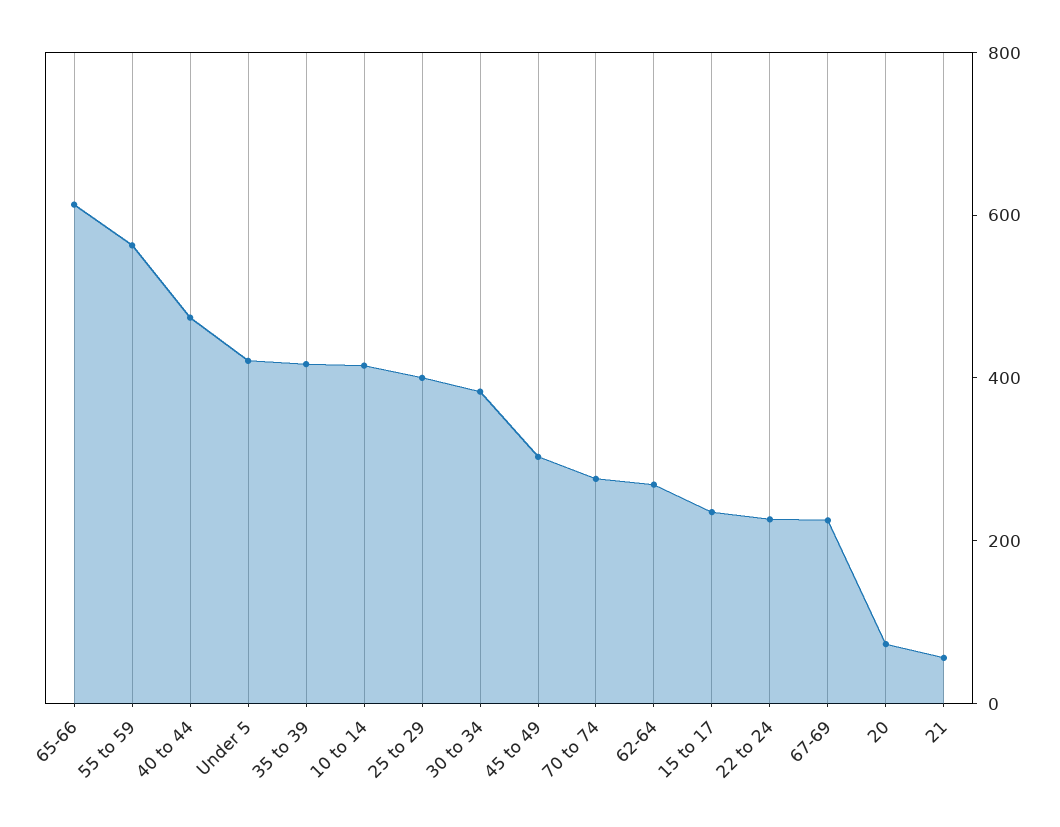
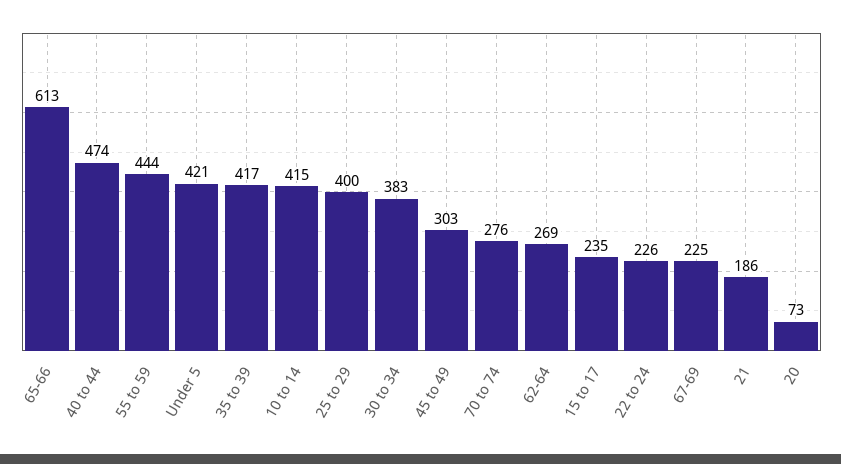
  {
    "65-66": 613,
-   "55 to 59": 550,
+   "55 to 59": 444,
    "40 to 44": 474,
    "Under 5": 421,
    "35 to 39": 417,
    "10 to 14": 415,
    "25 to 29": 400,
    "30 to 34": 383,
    "45 to 49": 303,
    "70 to 74": 276,
    "62-64": 269,
    "15 to 17": 235,
    "22 to 24": 226,
    "67-69": 225,
    "20": 73,
-   "21": 50
+   "21": 186
  }

